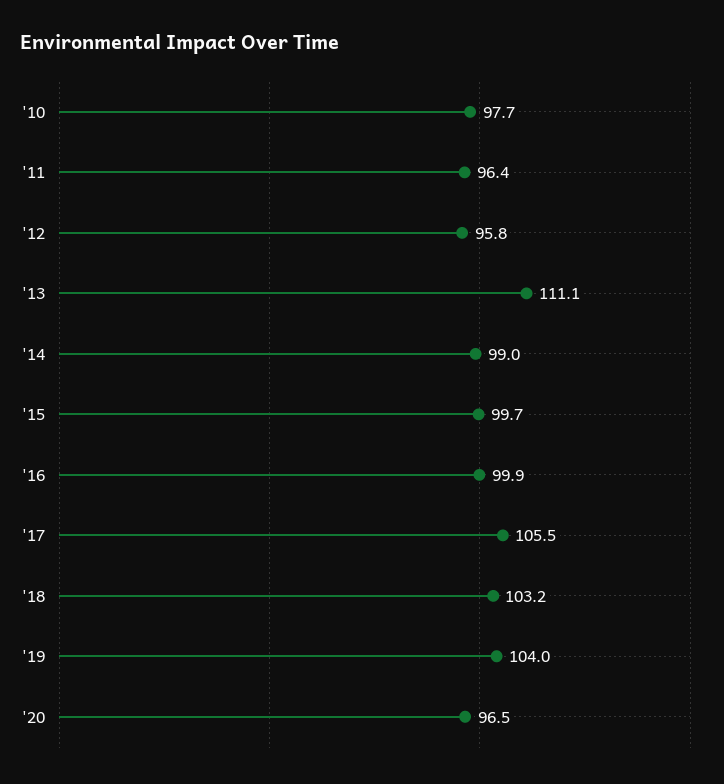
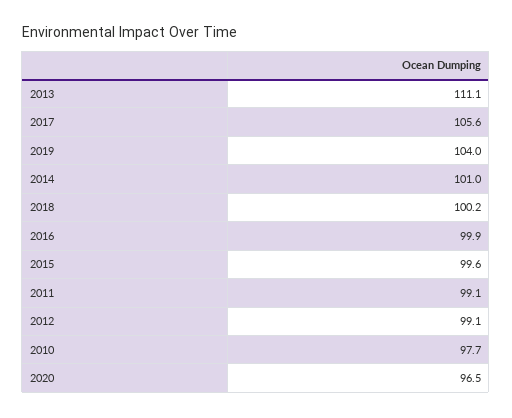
  {
    "'10": 97.7,
-   "'11": 96.4,
+   "'11": 99.1,
-   "'12": 95.8,
+   "'12": 99.1,
    "'13": 111.1,
-   "'14": 99,
+   "'14": 101,
-   "'15": 99.7,
+   "'15": 99.6,
    "'16": 99.9,
-   "'17": 105.5,
+   "'17": 105.6,
-   "'18": 103.2,
+   "'18": 100.2,
    "'19": 104,
    "'20": 96.5
  }

